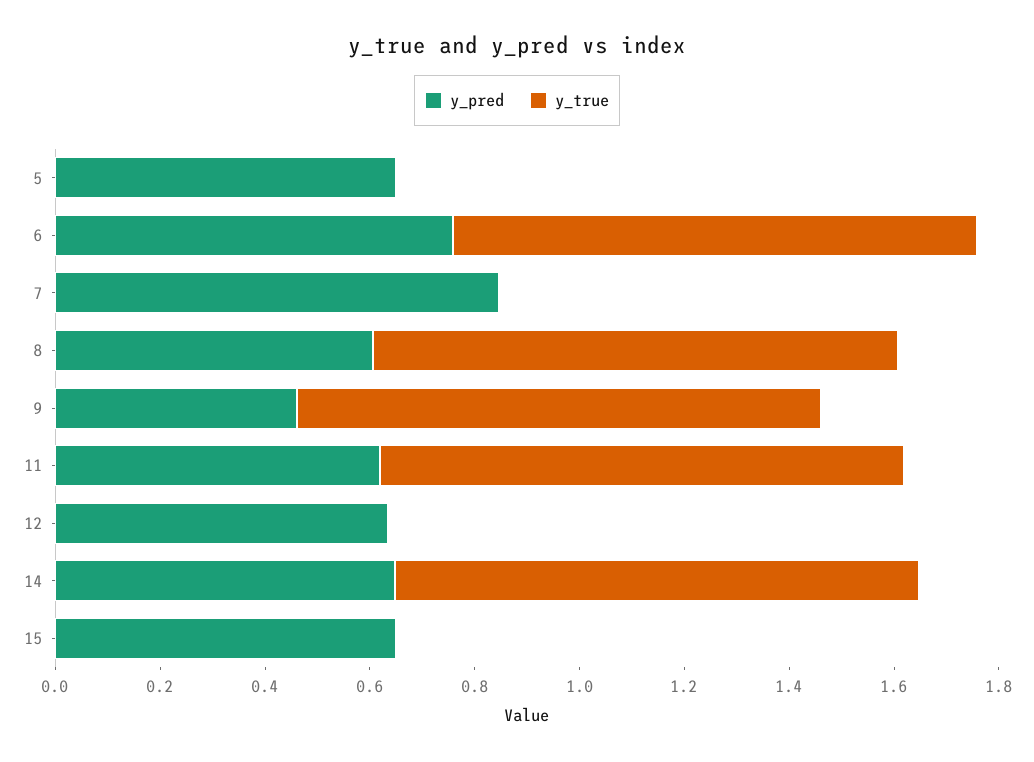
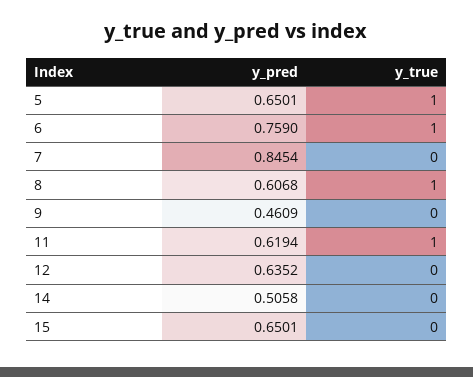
  {
    "y_pred": {
      "5": 0.6501,
      "6": 0.759,
      "7": 0.8454,
      "8": 0.6068,
      "9": 0.4609,
      "11": 0.6194,
      "12": 0.6352,
-     "14": 0.65,
+     "14": 0.5058,
      "15": 0.6501
    },
    "y_true": {
-     "5": 0,
+     "5": 1,
      "6": 1,
      "7": 0,
      "8": 1,
-     "9": 1,
+     "9": 0,
      "11": 1,
      "12": 0,
-     "14": 1,
+     "14": 0,
      "15": 0
    }
  }

